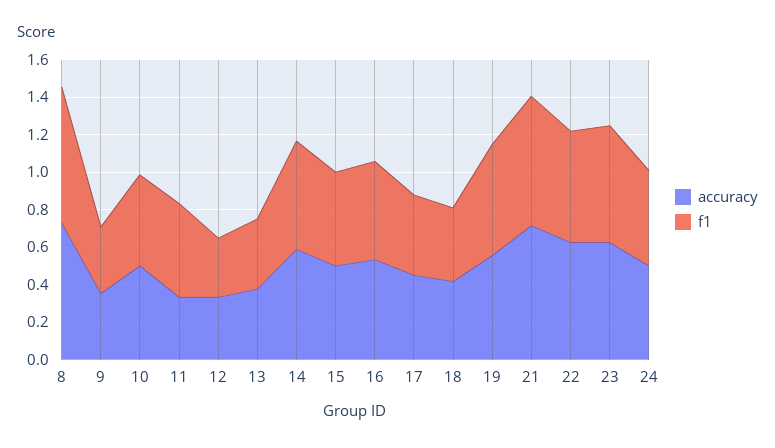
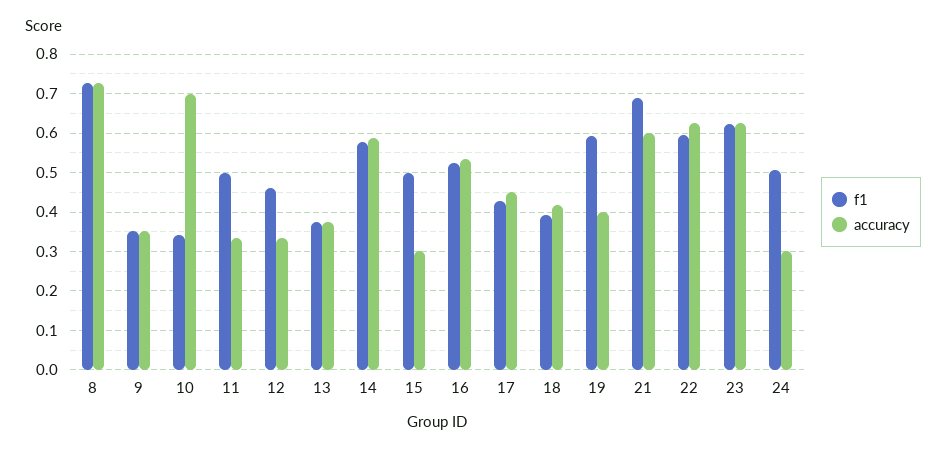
  {
    "accuracy": {
      "8": 0.72,
      "9": 0.36,
-     "10": 0.5,
+     "10": 0.7,
      "11": 0.34,
      "12": 0.34,
      "13": 0.38,
      "14": 0.58,
-     "15": 0.5,
+     "15": 0.3,
      "16": 0.54,
      "17": 0.46,
      "18": 0.42,
-     "19": 0.55,
+     "19": 0.4,
-     "21": 0.7,
+     "21": 0.6,
      "22": 0.62,
      "23": 0.62,
-     "24": 0.5
+     "24": 0.3
    },
    "f1": {
      "8": 0.72,
      "9": 0.36,
-     "10": 0.5,
+     "10": 0.34,
      "11": 0.5,
-     "12": 0.3,
+     "12": 0.46,
      "13": 0.38,
      "14": 0.58,
      "15": 0.5,
      "16": 0.52,
      "17": 0.42,
      "18": 0.4,
      "19": 0.6,
      "21": 0.68,
      "22": 0.6,
      "23": 0.62,
      "24": 0.5
    }
  }

